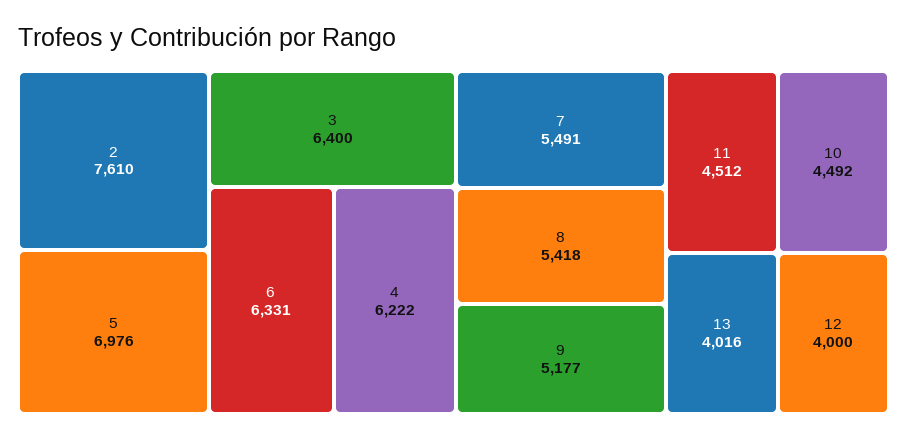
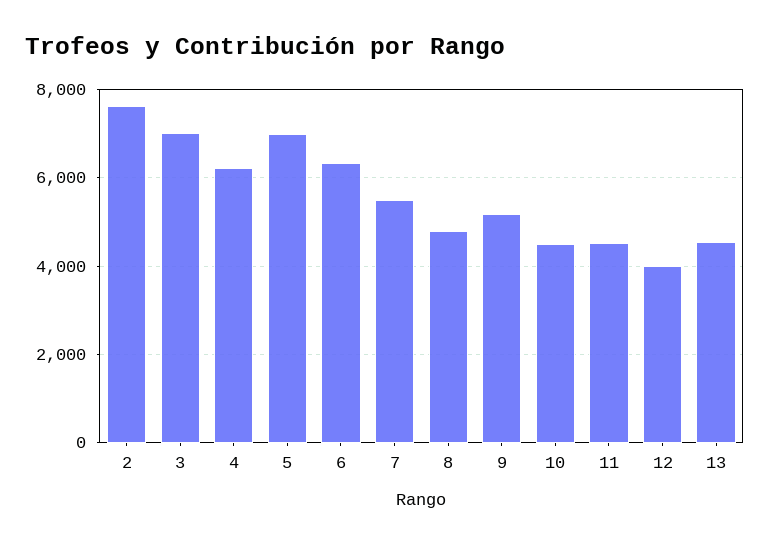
  {
    "2": 7610,
    "5": 6976,
-   "3": 6400,
+   "3": 7000,
    "6": 6331,
    "4": 6222,
    "7": 5491,
-   "8": 5418,
+   "8": 4800,
    "9": 5177,
    "11": 4512,
    "10": 4492,
-   "13": 4016,
+   "13": 4600,
    "12": 4000
  }

